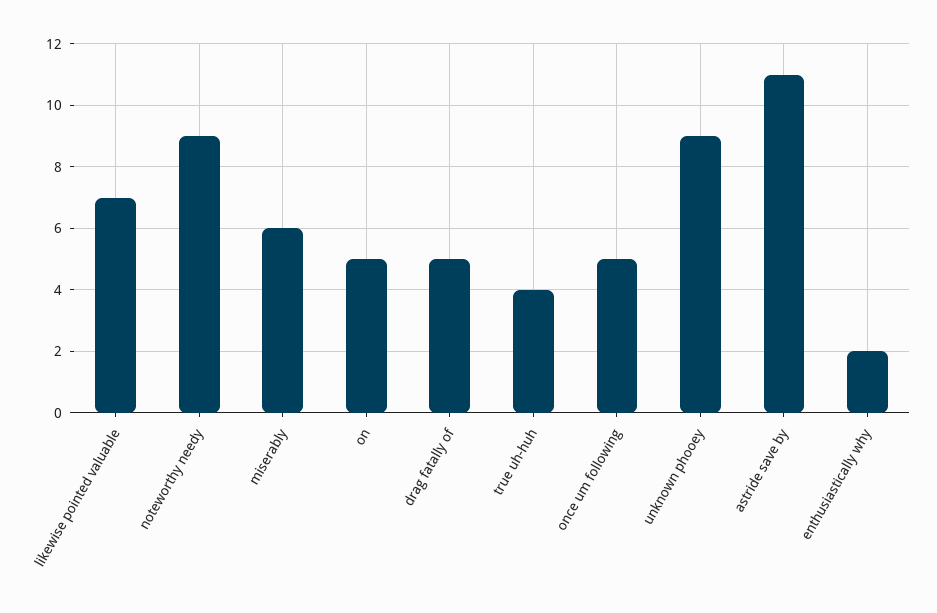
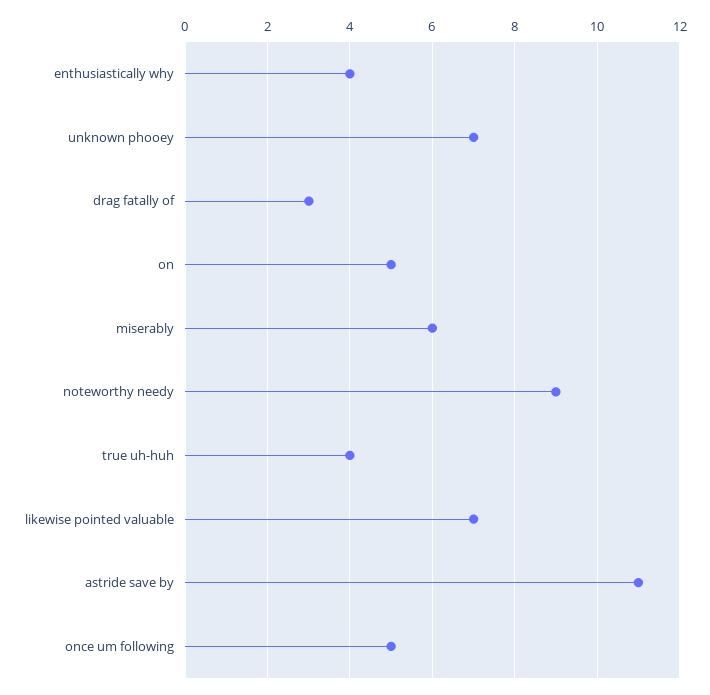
  {
    "likewise pointed valuable": 7,
    "noteworthy needy": 9,
    "miserably": 6,
    "on": 5,
-   "drag fatally of": 5,
+   "drag fatally of": 3,
    "true uh-huh": 4,
    "once um following": 5,
-   "unknown phooey": 9,
+   "unknown phooey": 7,
    "astride save by": 11,
-   "enthusiastically why": 2
+   "enthusiastically why": 4
  }

